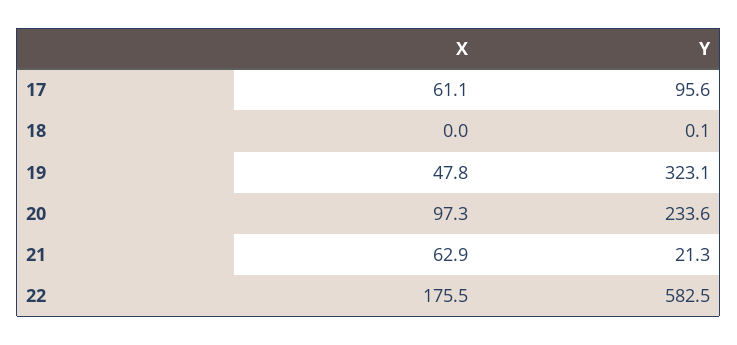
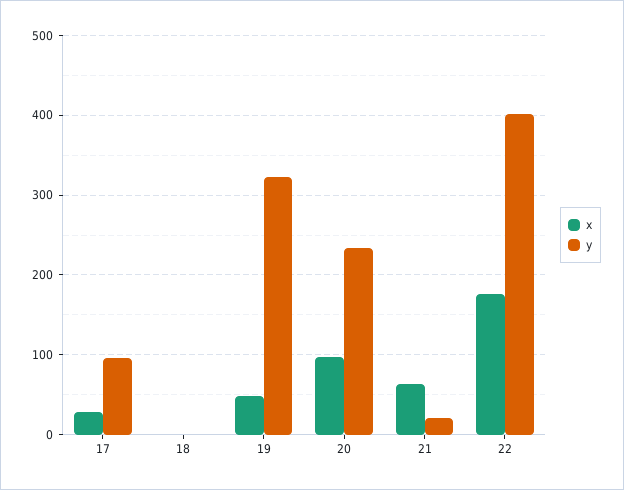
  {
    "X": {
-     "17": 61.1,
+     "17": 30,
      "18": 0,
      "19": 47.8,
      "20": 97.3,
      "21": 62.9,
      "22": 175.5
    },
    "Y": {
      "17": 95.6,
      "18": 0.1,
      "19": 323.1,
      "20": 233.6,
      "21": 21.3,
-     "22": 582.5
+     "22": 400
    }
  }

